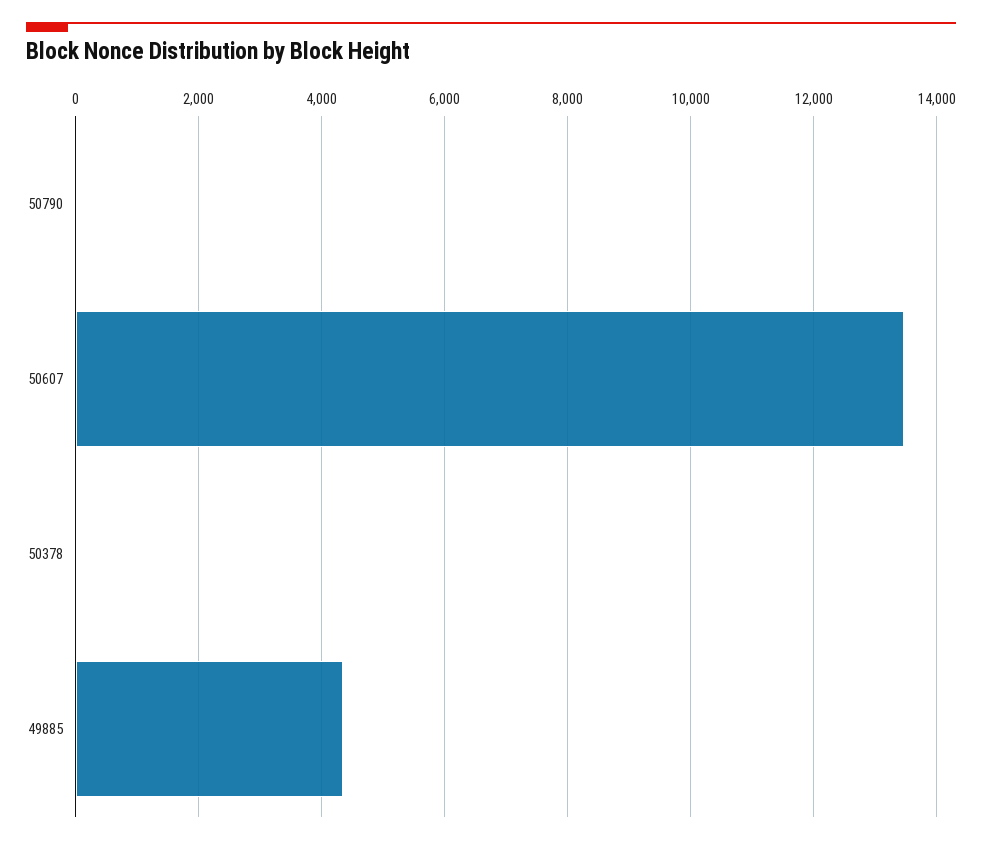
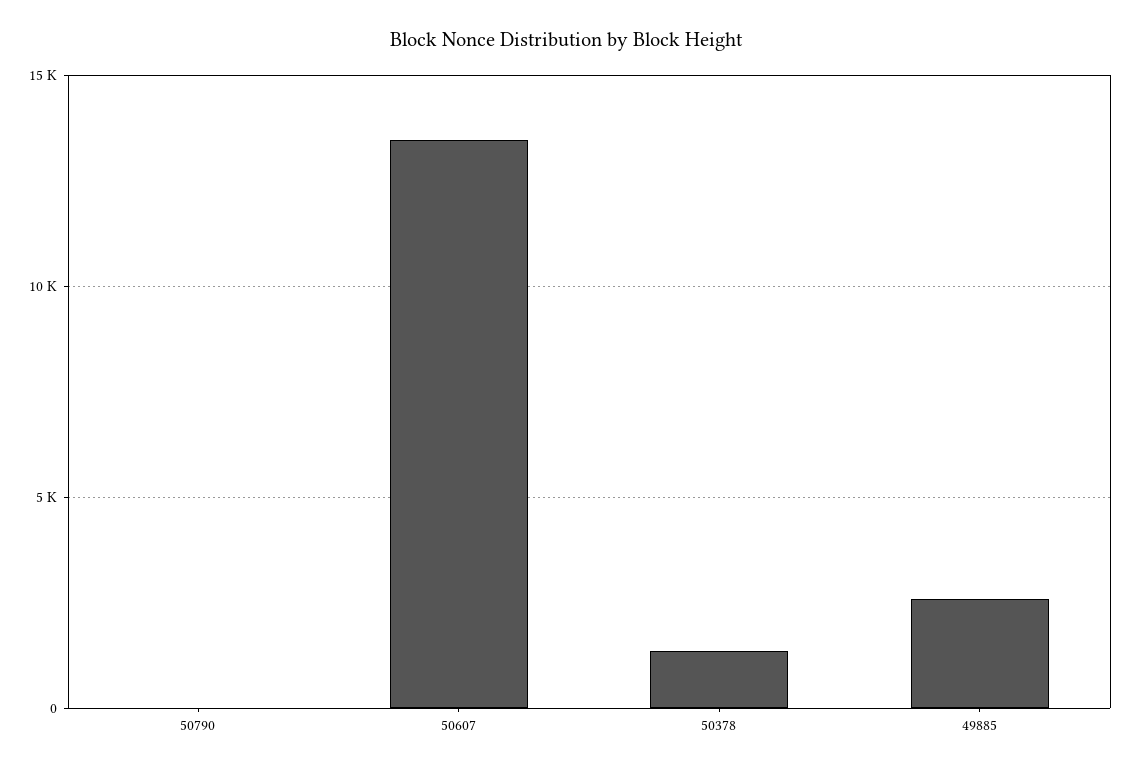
  {
    "50790": 0,
    "50607": 13400,
-   "50378": 0,
+   "50378": 1500,
-   "49885": 4400
+   "49885": 2500
  }

